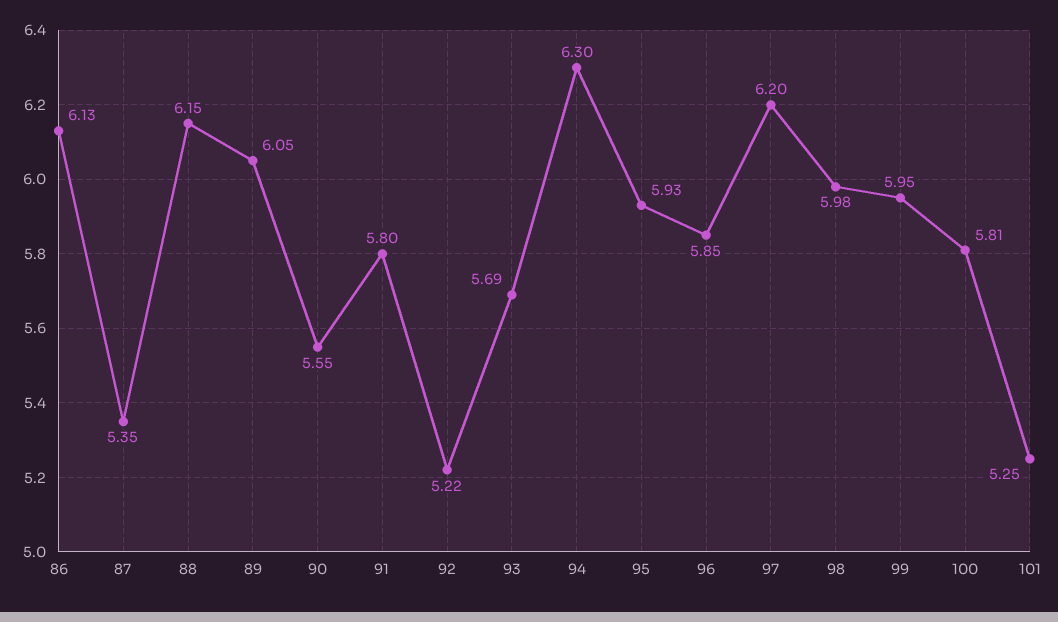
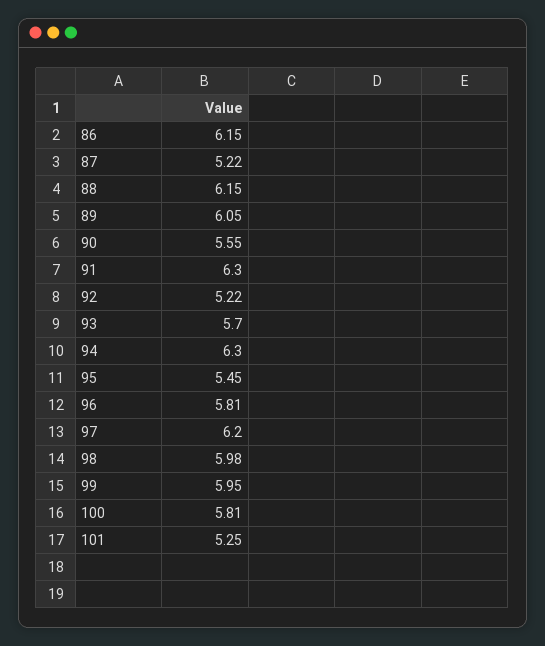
  {
-   "86": 6.13,
+   "86": 6.15,
-   "87": 5.35,
+   "87": 5.22,
    "88": 6.15,
    "89": 6.05,
    "90": 5.55,
-   "91": 5.8,
+   "91": 6.3,
    "92": 5.22,
-   "93": 5.69,
+   "93": 5.7,
    "94": 6.3,
-   "95": 5.93,
+   "95": 5.45,
-   "96": 5.85,
+   "96": 5.81,
    "97": 6.2,
    "98": 5.98,
    "99": 5.95,
    "100": 5.81,
    "101": 5.25
  }

